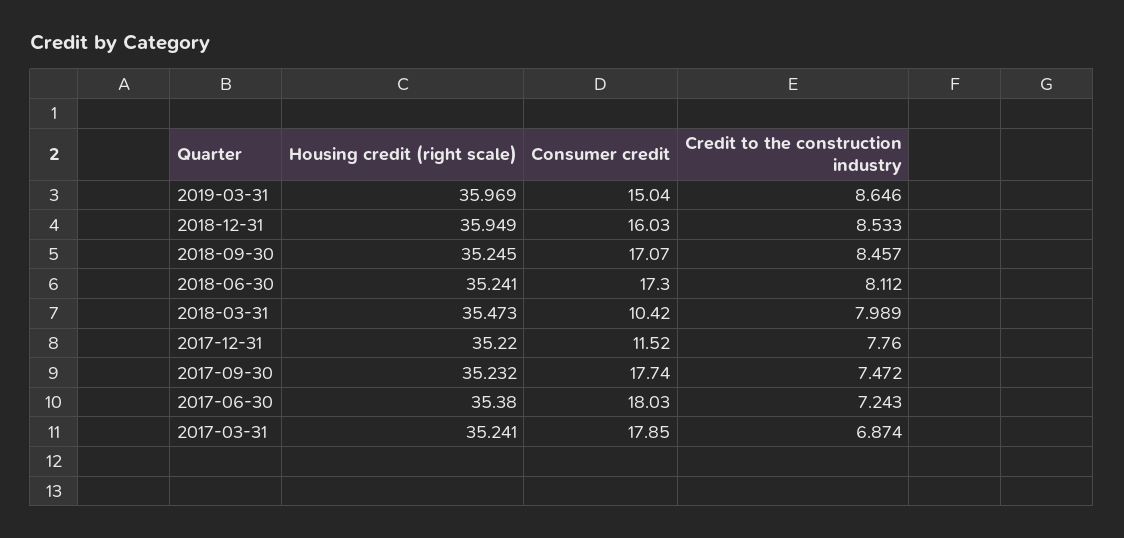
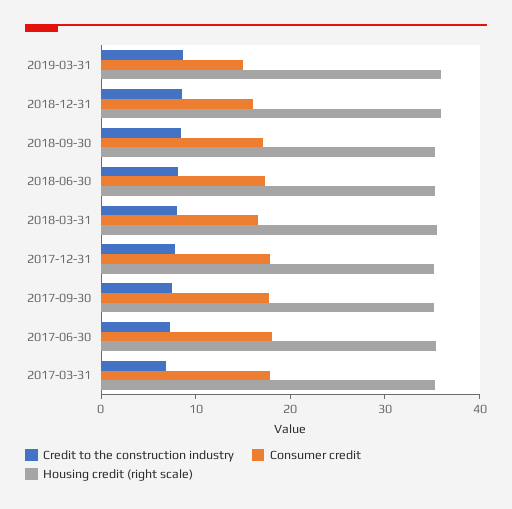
  {
    "Housing credit (right scale)": {
      "2019-03-31": 35.969,
      "2018-12-31": 35.949,
      "2018-09-30": 35.245,
      "2018-06-30": 35.241,
      "2018-03-31": 35.473,
      "2017-12-31": 35.22,
      "2017-09-30": 35.232,
      "2017-06-30": 35.38,
      "2017-03-31": 35.241
    },
    "Consumer credit": {
      "2019-03-31": 15.04,
      "2018-12-31": 16.03,
      "2018-09-30": 17.07,
      "2018-06-30": 17.3,
-     "2018-03-31": 10.42,
+     "2018-03-31": 16,
-     "2017-12-31": 11.52,
+     "2017-12-31": 18,
      "2017-09-30": 17.74,
      "2017-06-30": 18.03,
      "2017-03-31": 17.85
    },
    "Credit to the construction industry": {
      "2019-03-31": 8.646,
      "2018-12-31": 8.533,
      "2018-09-30": 8.457,
      "2018-06-30": 8.112,
      "2018-03-31": 7.989,
      "2017-12-31": 7.76,
      "2017-09-30": 7.472,
      "2017-06-30": 7.243,
      "2017-03-31": 6.874
    }
  }

